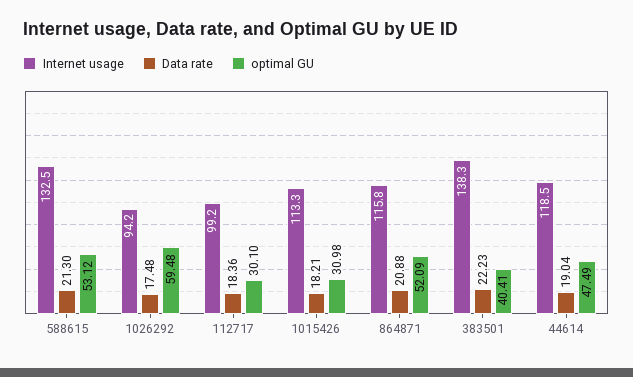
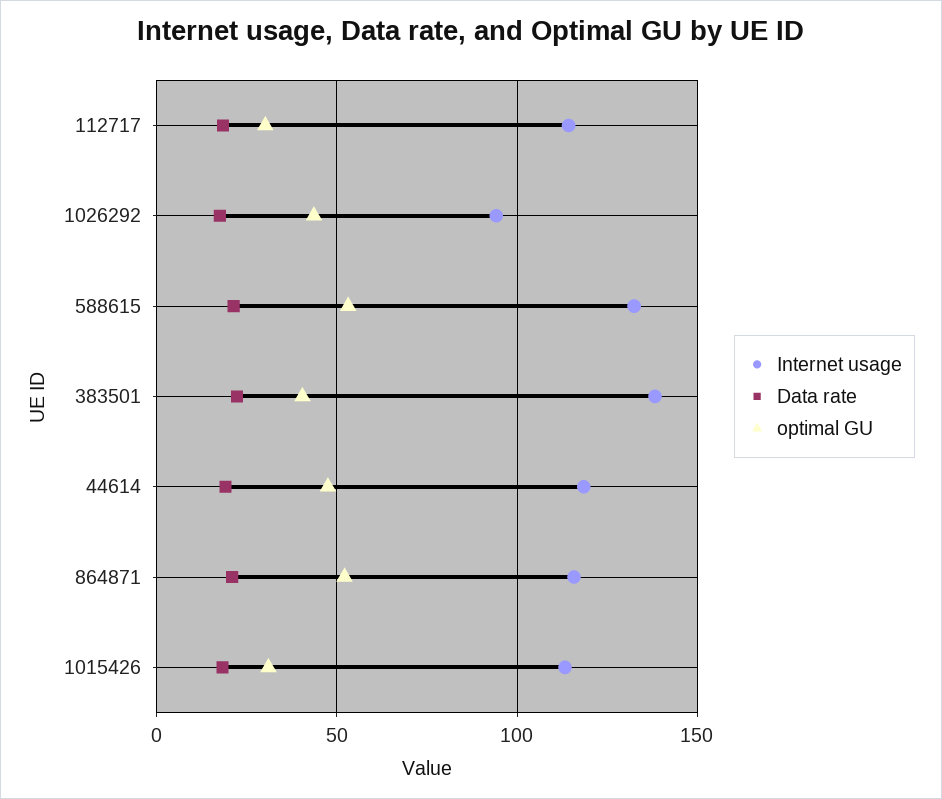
  {
    "Internet usage": {
      "588615": 132.5,
      "1026292": 94.2,
-     "112717": 99.2,
+     "112717": 115,
      "1015426": 113.3,
      "864871": 115.8,
      "383501": 138.3,
      "44614": 118.5
    },
    "Data rate": {
      "588615": 21.3,
      "1026292": 17.48,
      "112717": 18.36,
      "1015426": 18.21,
      "864871": 20.88,
      "383501": 22.23,
      "44614": 19.04
    },
    "optimal GU": {
      "588615": 53.12,
-     "1026292": 59.48,
+     "1026292": 45,
      "112717": 30.1,
      "1015426": 30.98,
      "864871": 52.09,
      "383501": 40.41,
      "44614": 47.49
    }
  }

